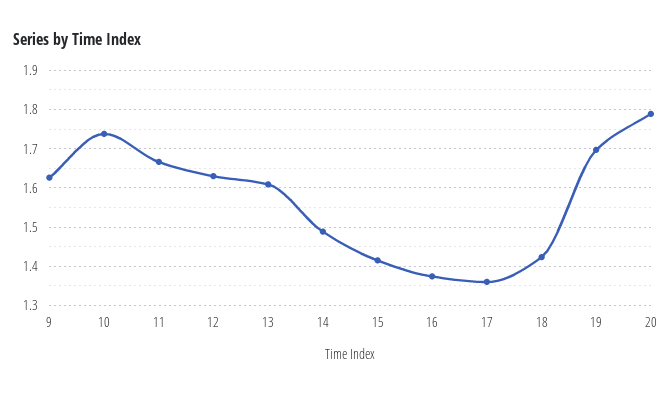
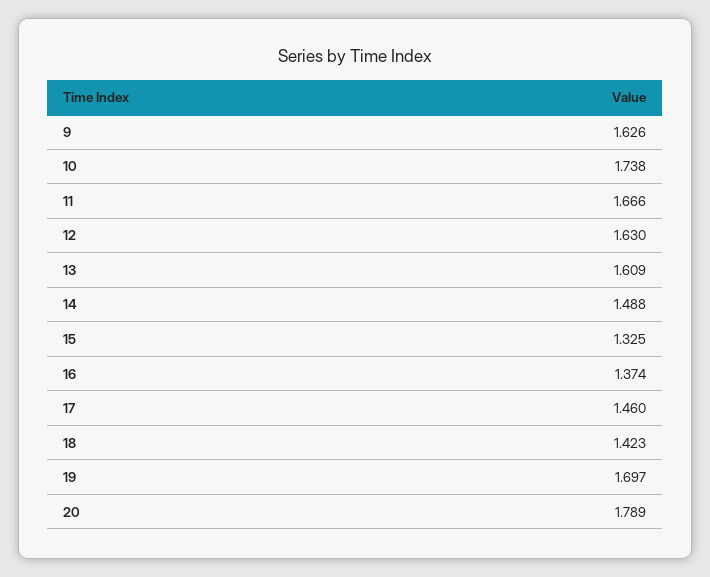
  {
    "9": 1.626,
    "10": 1.738,
    "11": 1.666,
    "12": 1.63,
    "13": 1.609,
    "14": 1.488,
-   "15": 1.42,
+   "15": 1.325,
    "16": 1.374,
-   "17": 1.36,
+   "17": 1.46,
    "18": 1.423,
    "19": 1.697,
    "20": 1.789
  }

